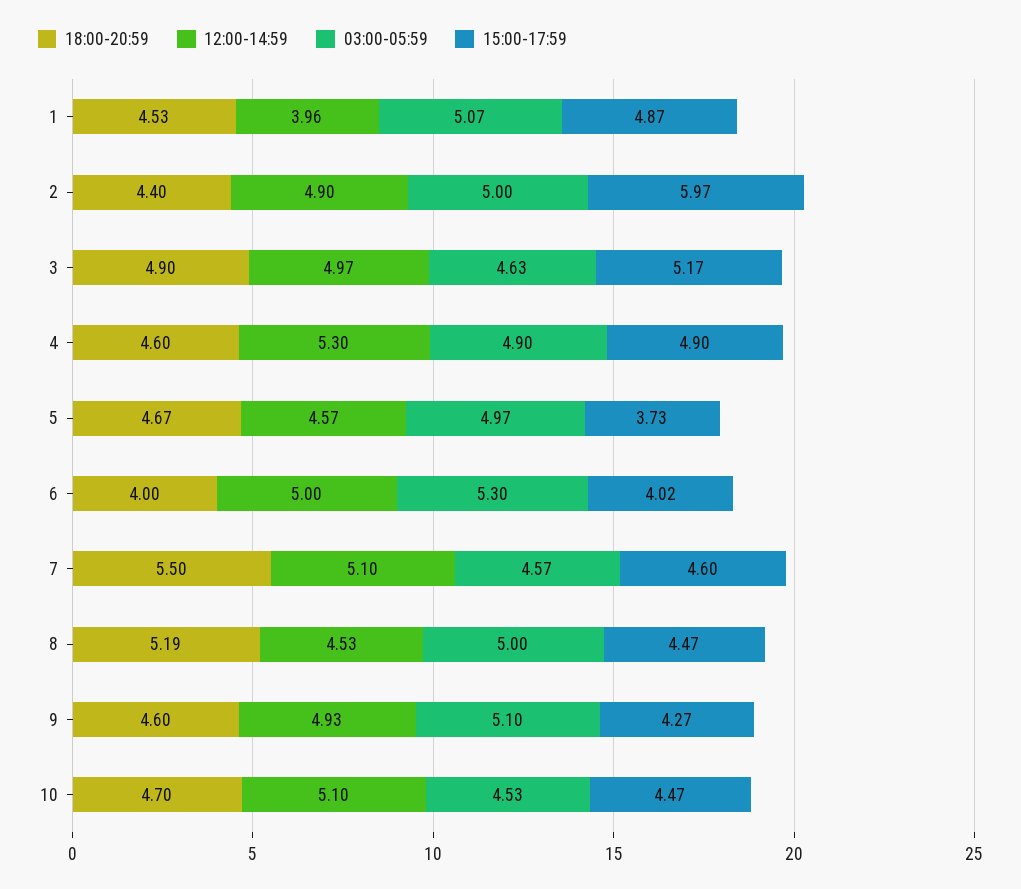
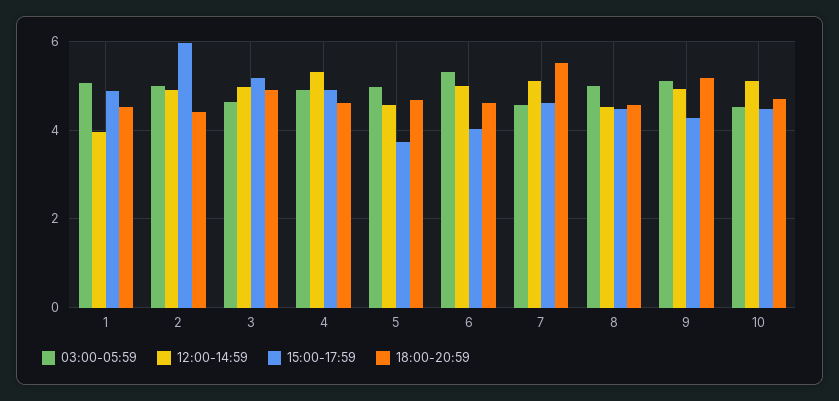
  {
    "18:00-20:59": {
      "1": 4.53,
      "2": 4.4,
      "3": 4.9,
      "4": 4.6,
      "5": 4.67,
-     "6": 4,
+     "6": 4.6,
      "7": 5.5,
-     "8": 5.19,
+     "8": 4.6,
-     "9": 4.6,
+     "9": 5.2,
      "10": 4.7
    },
    "12:00-14:59": {
      "1": 3.96,
      "2": 4.9,
      "3": 4.97,
      "4": 5.3,
      "5": 4.57,
      "6": 5,
      "7": 5.1,
      "8": 4.53,
      "9": 4.93,
      "10": 5.1
    },
    "03:00-05:59": {
      "1": 5.07,
      "2": 5,
      "3": 4.63,
      "4": 4.9,
      "5": 4.97,
      "6": 5.3,
      "7": 4.57,
      "8": 5,
      "9": 5.1,
      "10": 4.53
    },
    "15:00-17:59": {
      "1": 4.87,
      "2": 5.97,
      "3": 5.17,
      "4": 4.9,
      "5": 3.73,
      "6": 4.02,
      "7": 4.6,
      "8": 4.47,
      "9": 4.27,
      "10": 4.47
    }
  }

